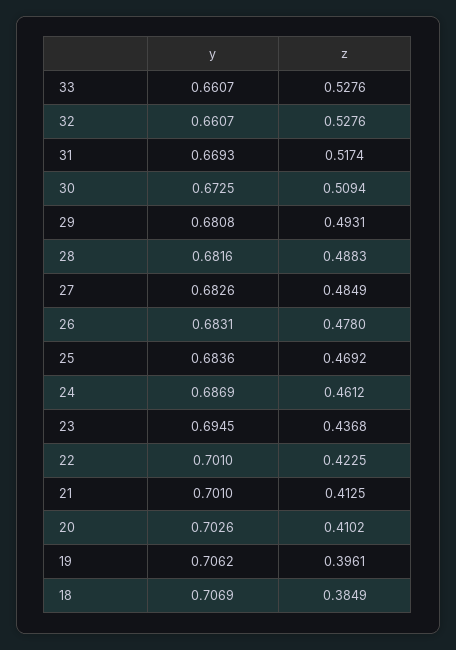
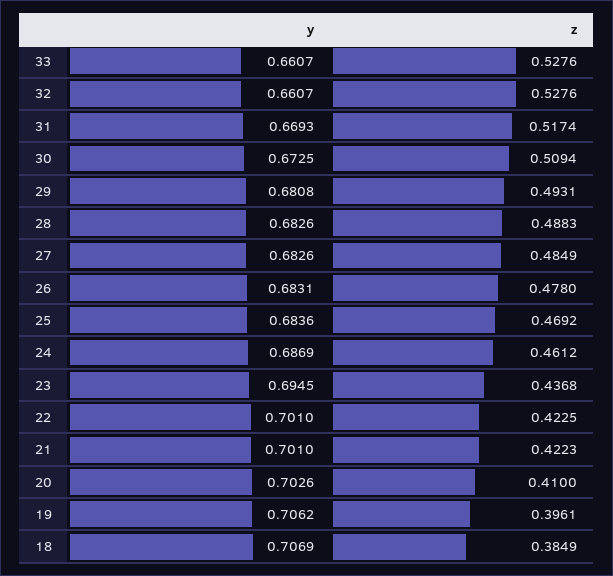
  {
    "y": {
      "33": 0.6607,
      "32": 0.6607,
      "31": 0.6693,
      "30": 0.6725,
      "29": 0.6808,
-     "28": 0.6816,
+     "28": 0.6826,
      "27": 0.6826,
      "26": 0.6831,
      "25": 0.6836,
      "24": 0.6869,
      "23": 0.6945,
      "22": 0.701,
      "21": 0.701,
      "20": 0.7026,
      "19": 0.7062,
      "18": 0.7069
    },
    "z": {
      "33": 0.5276,
      "32": 0.5276,
      "31": 0.5174,
      "30": 0.5094,
      "29": 0.4931,
      "28": 0.4883,
      "27": 0.4849,
      "26": 0.478,
      "25": 0.4692,
      "24": 0.4612,
      "23": 0.4368,
      "22": 0.4225,
-     "21": 0.4125,
+     "21": 0.4223,
-     "20": 0.4102,
+     "20": 0.41,
      "19": 0.3961,
      "18": 0.3849
    }
  }

